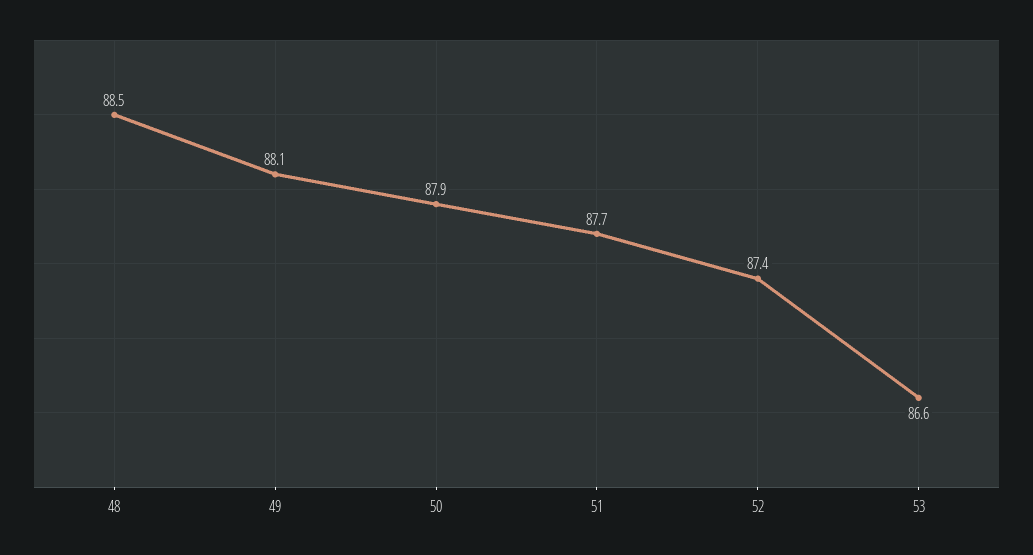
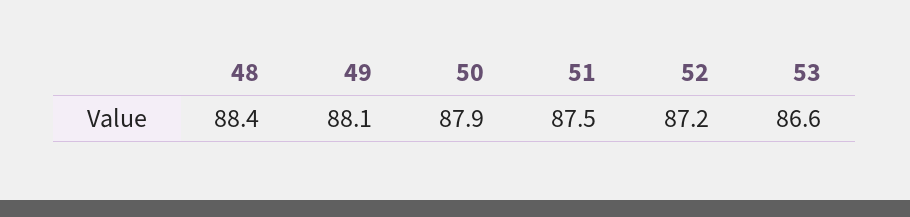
  {
-   "48": 88.5,
+   "48": 88.4,
    "49": 88.1,
    "50": 87.9,
-   "51": 87.7,
+   "51": 87.5,
-   "52": 87.4,
+   "52": 87.2,
    "53": 86.6
  }

